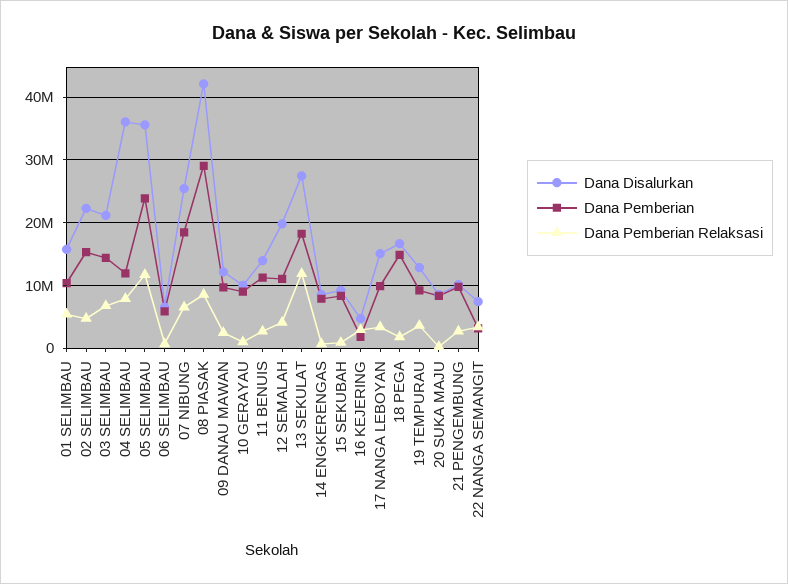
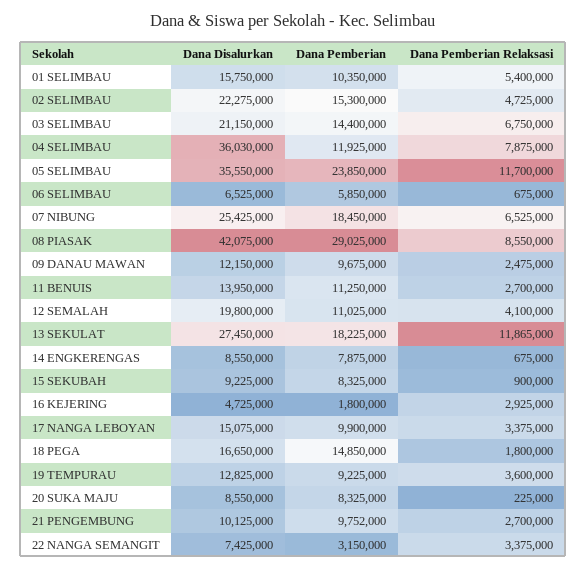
  {
    "Dana Disalurkan": {
      "01 SELIMBAU": 15750000,
      "02 SELIMBAU": 22275000,
      "03 SELIMBAU": 21150000,
      "04 SELIMBAU": 36030000,
      "05 SELIMBAU": 35550000,
      "06 SELIMBAU": 6525000,
      "07 NIBUNG": 25425000,
      "08 PIASAK": 42075000,
      "09 DANAU MAWAN": 12150000,
-     "10 GERAYAU": 10000000,
      "11 BENUIS": 13950000,
      "12 SEMALAH": 19800000,
      "13 SEKULAT": 27450000,
      "14 ENGKERENGAS": 8550000,
      "15 SEKUBAH": 9225000,
      "16 KEJERING": 4725000,
      "17 NANGA LEBOYAN": 15075000,
      "18 PEGA": 16650000,
      "19 TEMPURAU": 12825000,
      "20 SUKA MAJU": 8550000,
      "21 PENGEMBUNG": 10125000,
      "22 NANGA SEMANGIT": 7425000
    },
    "Dana Pemberian": {
      "01 SELIMBAU": 10350000,
      "02 SELIMBAU": 15300000,
      "03 SELIMBAU": 14400000,
      "04 SELIMBAU": 11925000,
      "05 SELIMBAU": 23850000,
      "06 SELIMBAU": 5850000,
      "07 NIBUNG": 18450000,
      "08 PIASAK": 29025000,
      "09 DANAU MAWAN": 9675000,
-     "10 GERAYAU": 9000000,
      "11 BENUIS": 11250000,
      "12 SEMALAH": 11025000,
      "13 SEKULAT": 18225000,
      "14 ENGKERENGAS": 7875000,
      "15 SEKUBAH": 8325000,
      "16 KEJERING": 1800000,
      "17 NANGA LEBOYAN": 9900000,
      "18 PEGA": 14850000,
      "19 TEMPURAU": 9225000,
      "20 SUKA MAJU": 8325000,
      "21 PENGEMBUNG": 9752000,
      "22 NANGA SEMANGIT": 3150000
    },
    "Dana Pemberian Relaksasi": {
      "01 SELIMBAU": 5400000,
      "02 SELIMBAU": 4725000,
      "03 SELIMBAU": 6750000,
      "04 SELIMBAU": 7875000,
      "05 SELIMBAU": 11700000,
      "06 SELIMBAU": 675000,
      "07 NIBUNG": 6525000,
      "08 PIASAK": 8550000,
      "09 DANAU MAWAN": 2475000,
-     "10 GERAYAU": 1000000,
      "11 BENUIS": 2700000,
      "12 SEMALAH": 4100000,
      "13 SEKULAT": 11865000,
      "14 ENGKERENGAS": 675000,
      "15 SEKUBAH": 900000,
      "16 KEJERING": 2925000,
      "17 NANGA LEBOYAN": 3375000,
      "18 PEGA": 1800000,
      "19 TEMPURAU": 3600000,
      "20 SUKA MAJU": 225000,
      "21 PENGEMBUNG": 2700000,
      "22 NANGA SEMANGIT": 3375000
    }
  }

